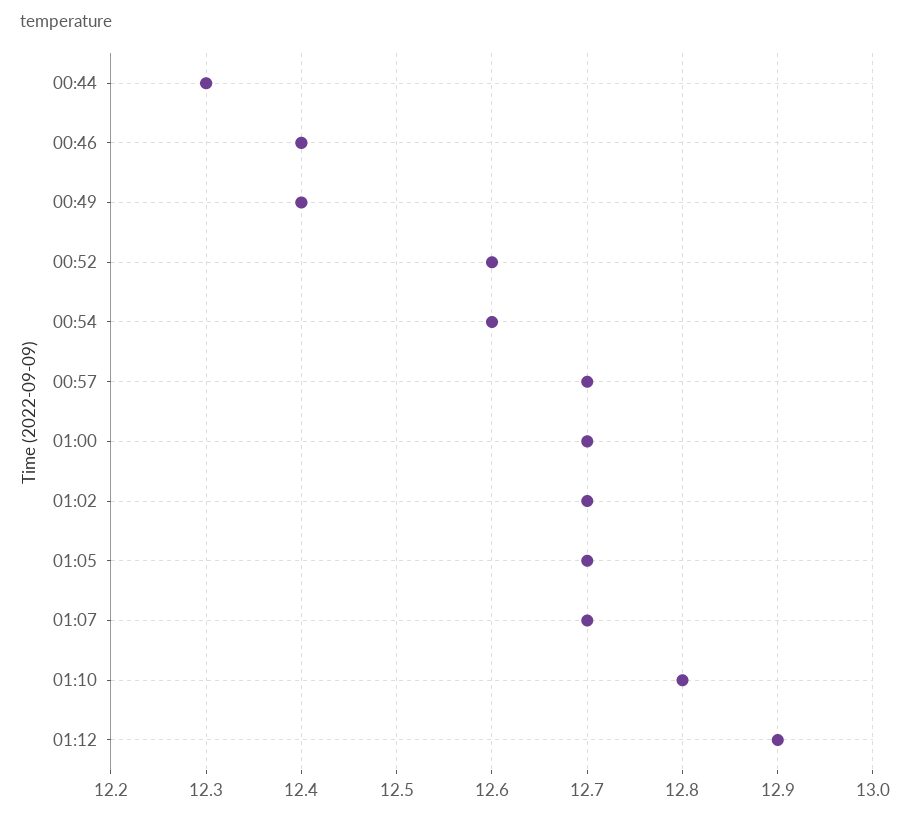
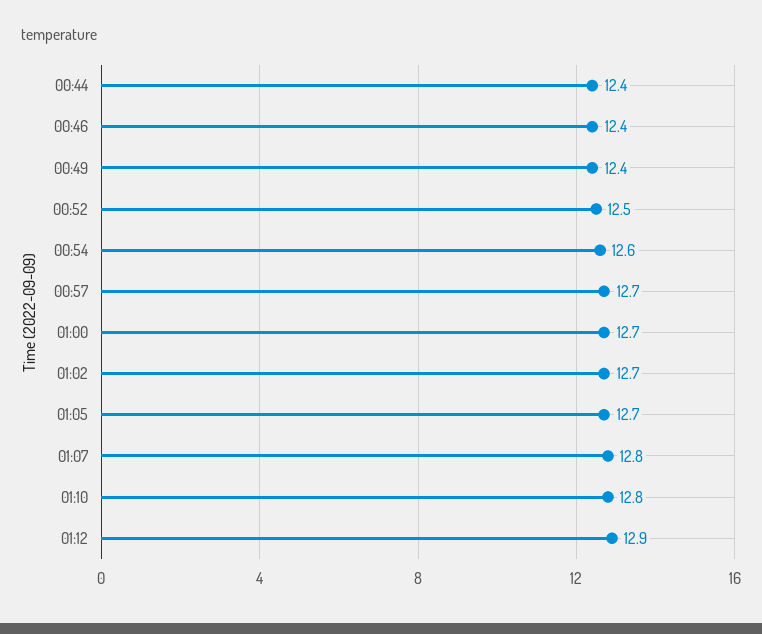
  {
-   "00:44": 12.3,
+   "00:44": 12.4,
    "00:46": 12.4,
    "00:49": 12.4,
-   "00:52": 12.6,
+   "00:52": 12.5,
    "00:54": 12.6,
    "00:57": 12.7,
    "01:00": 12.7,
    "01:02": 12.7,
    "01:05": 12.7,
-   "01:07": 12.7,
+   "01:07": 12.8,
    "01:10": 12.8,
    "01:12": 12.9
  }

